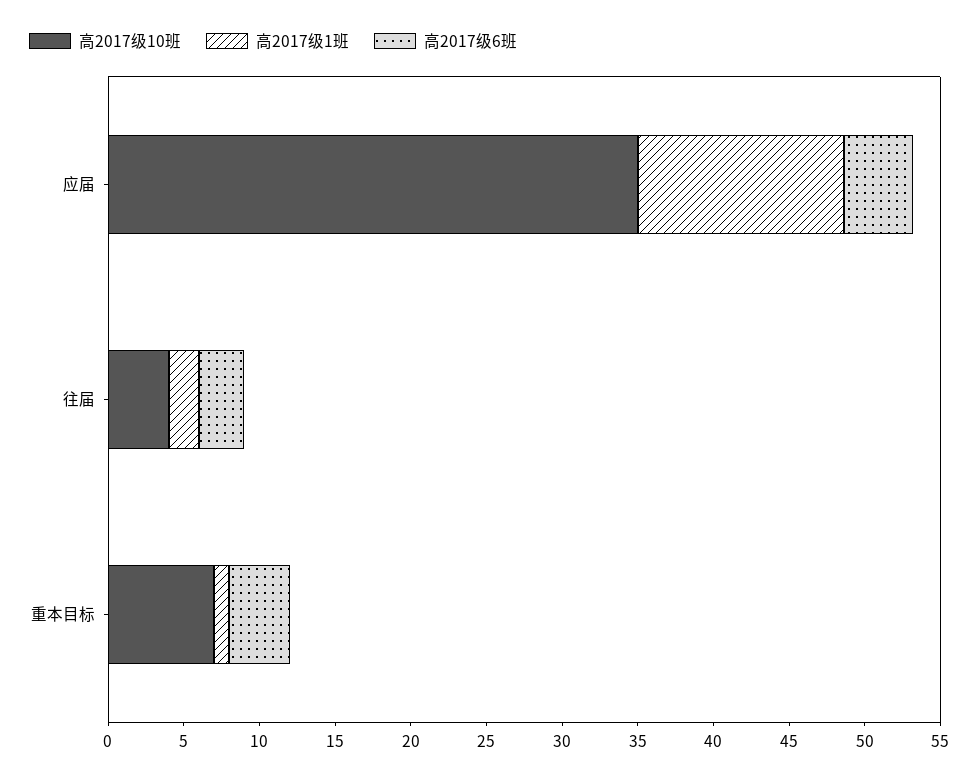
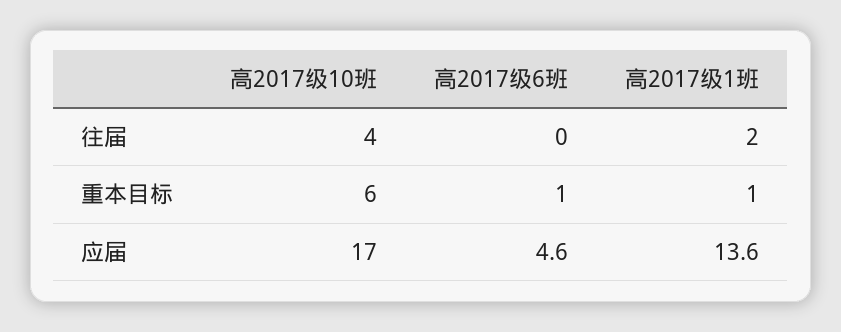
  {
    "高2017级10班": {
-     "应届": 35,
+     "应届": 17,
      "往届": 4,
-     "重本目标": 7
+     "重本目标": 6
    },
    "高2017级1班": {
      "应届": 13.6,
      "往届": 2,
      "重本目标": 1
    },
    "高2017级6班": {
      "应届": 4.6,
-     "往届": 3,
+     "往届": 0,
-     "重本目标": 4
+     "重本目标": 1
    }
  }

